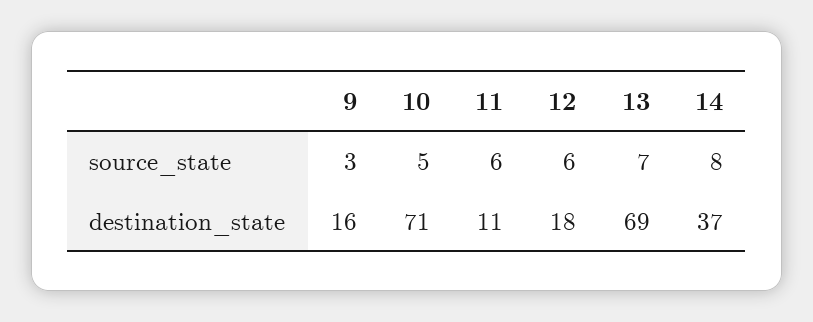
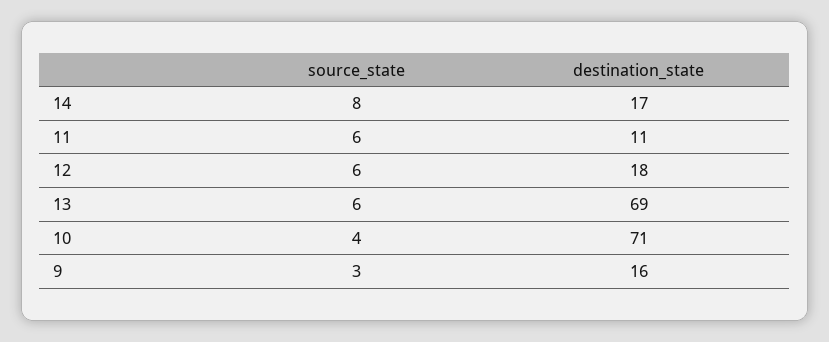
  {
    "9": {
      "source_state": 3,
      "destination_state": 16
    },
    "10": {
-     "source_state": 5,
+     "source_state": 4,
      "destination_state": 71
    },
    "11": {
      "source_state": 6,
      "destination_state": 11
    },
    "12": {
      "source_state": 6,
      "destination_state": 18
    },
    "13": {
-     "source_state": 7,
+     "source_state": 6,
      "destination_state": 69
    },
    "14": {
      "source_state": 8,
-     "destination_state": 37
+     "destination_state": 17
    }
  }

